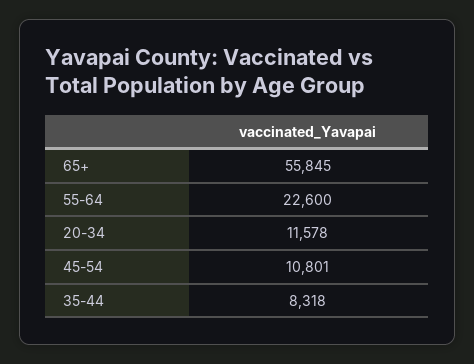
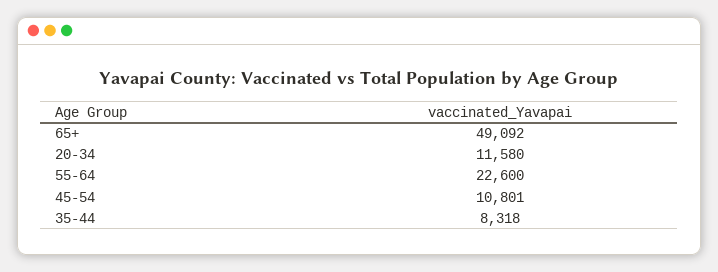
  {
-   "65+": 55845,
+   "65+": 49092,
    "55-64": 22600,
-   "20-34": 11578,
+   "20-34": 11580,
    "45-54": 10801,
    "35-44": 8318
  }

